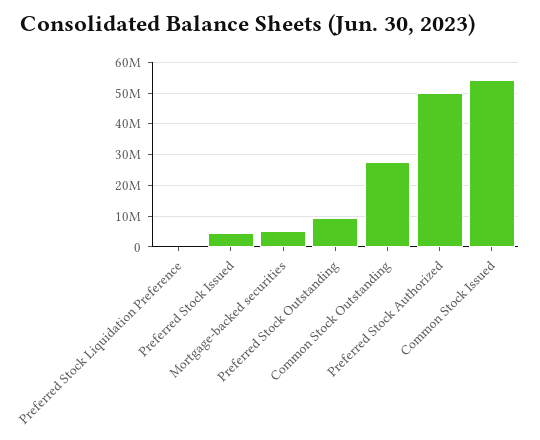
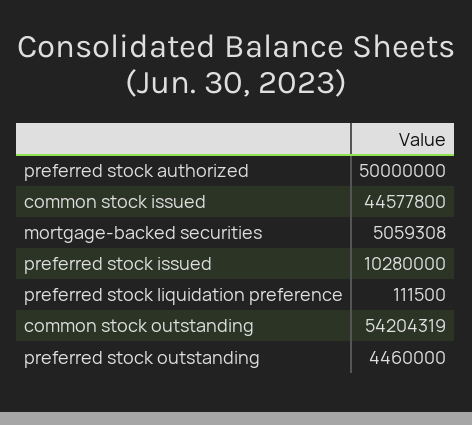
  {
    "Preferred Stock Liquidation Preference": 111500,
-   "Preferred Stock Issued": 4000000,
+   "Preferred Stock Issued": 10280000,
    "Mortgage-backed securities": 5059308,
-   "Preferred Stock Outstanding": 10000000,
+   "Preferred Stock Outstanding": 4460000,
-   "Common Stock Outstanding": 28000000,
+   "Common Stock Outstanding": 54204319,
    "Preferred Stock Authorized": 50000000,
-   "Common Stock Issued": 54000000
+   "Common Stock Issued": 44577800
  }

